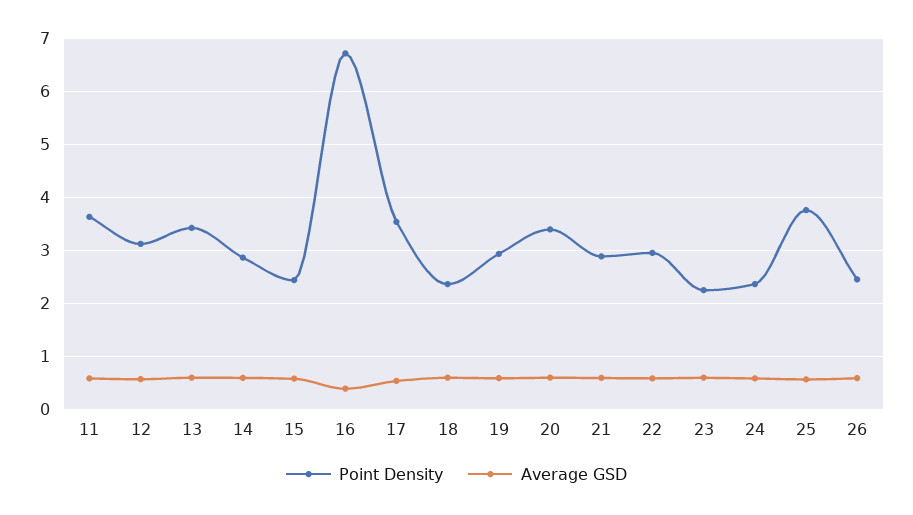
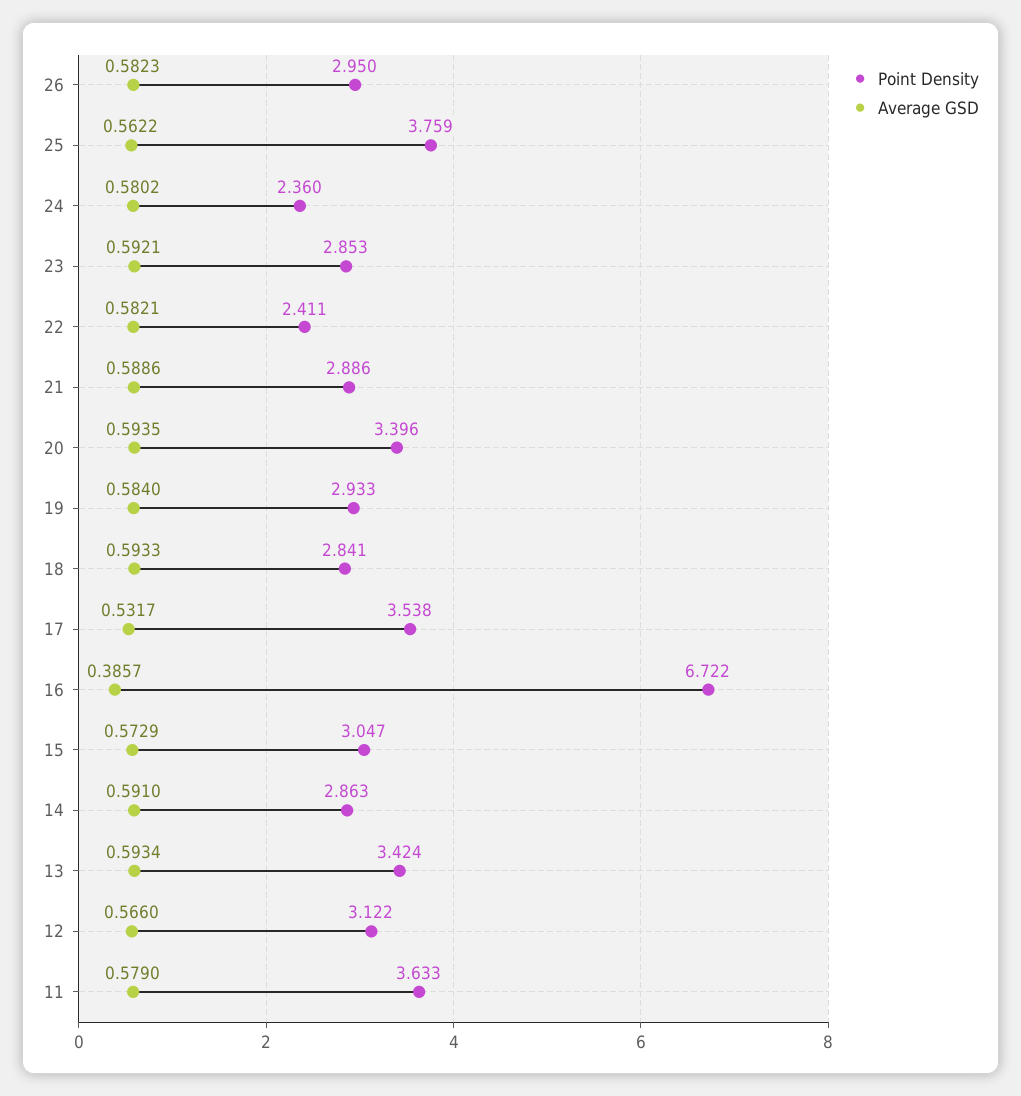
  {
    "Point Density": {
      "11": 3.633,
      "12": 3.122,
      "13": 3.424,
      "14": 2.863,
-     "15": 2.4,
+     "15": 3.047,
      "16": 6.722,
      "17": 3.538,
-     "18": 2.4,
+     "18": 2.841,
      "19": 2.933,
      "20": 3.396,
      "21": 2.886,
-     "22": 3,
+     "22": 2.411,
-     "23": 2.2,
+     "23": 2.853,
      "24": 2.36,
      "25": 3.759,
-     "26": 2.4
+     "26": 2.95
    },
    "Average GSD": {
      "11": 0.579,
      "12": 0.566,
      "13": 0.5934,
      "14": 0.591,
      "15": 0.5729,
      "16": 0.3857,
      "17": 0.5317,
      "18": 0.5933,
      "19": 0.584,
      "20": 0.5935,
      "21": 0.5886,
      "22": 0.5821,
      "23": 0.5921,
      "24": 0.5802,
      "25": 0.5622,
      "26": 0.5823
    }
  }

